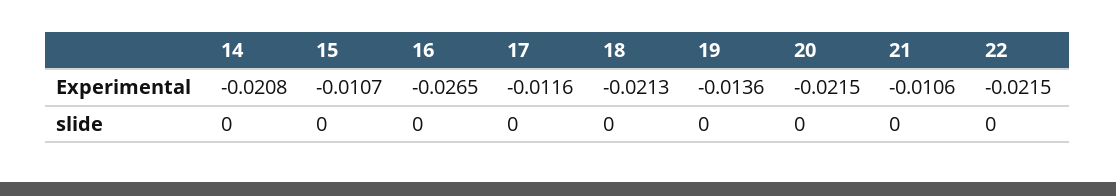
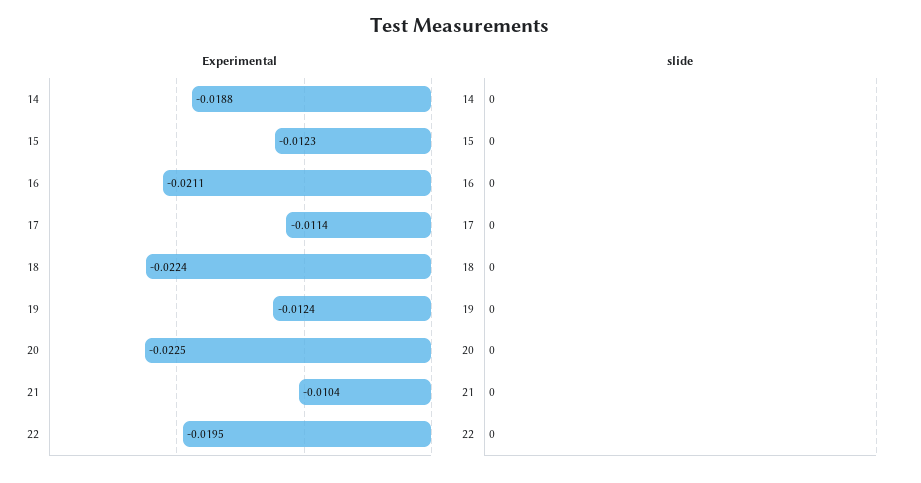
  {
    "Experimental": {
-     "14": -0.0208,
+     "14": -0.0188,
-     "15": -0.0107,
+     "15": -0.0123,
-     "16": -0.0265,
+     "16": -0.0211,
-     "17": -0.0116,
+     "17": -0.0114,
-     "18": -0.0213,
+     "18": -0.0224,
-     "19": -0.0136,
+     "19": -0.0124,
-     "20": -0.0215,
+     "20": -0.0225,
-     "21": -0.0106,
+     "21": -0.0104,
-     "22": -0.0215
+     "22": -0.0195
    },
    "slide": {
      "14": 0,
      "15": 0,
      "16": 0,
      "17": 0,
      "18": 0,
      "19": 0,
      "20": 0,
      "21": 0,
      "22": 0
    }
  }

